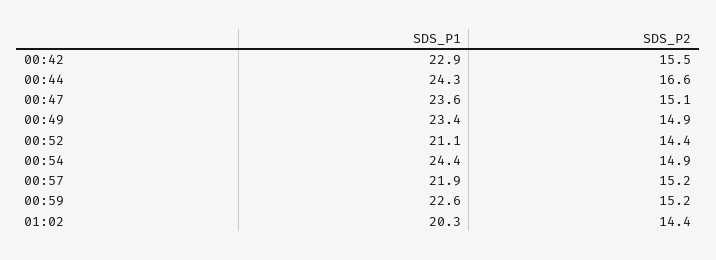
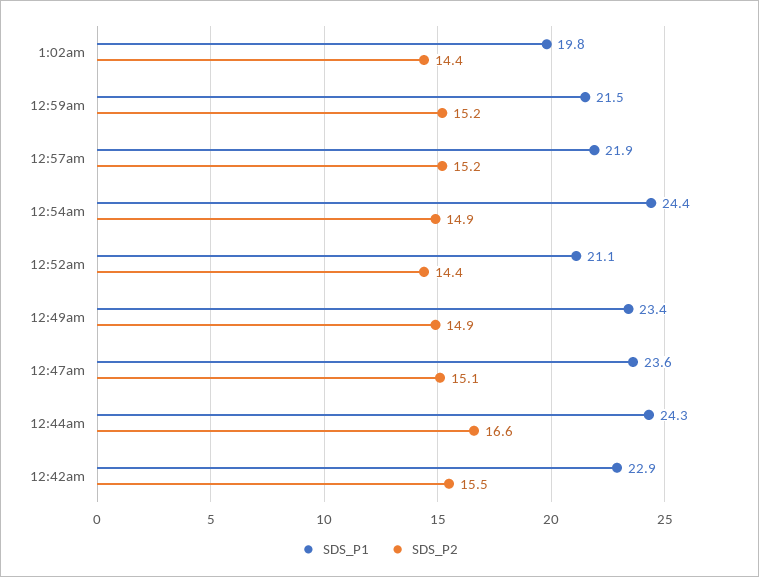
  {
    "SDS_P1": {
      "00:42": 22.9,
      "00:44": 24.3,
      "00:47": 23.6,
      "00:49": 23.4,
      "00:52": 21.1,
      "00:54": 24.4,
      "00:57": 21.9,
-     "00:59": 22.6,
+     "00:59": 21.5,
-     "01:02": 20.3
+     "01:02": 19.8
    },
    "SDS_P2": {
      "00:42": 15.5,
      "00:44": 16.6,
      "00:47": 15.1,
      "00:49": 14.9,
      "00:52": 14.4,
      "00:54": 14.9,
      "00:57": 15.2,
      "00:59": 15.2,
      "01:02": 14.4
    }
  }

